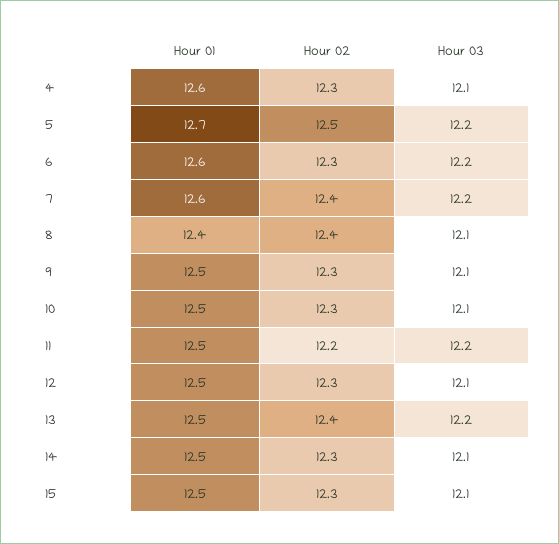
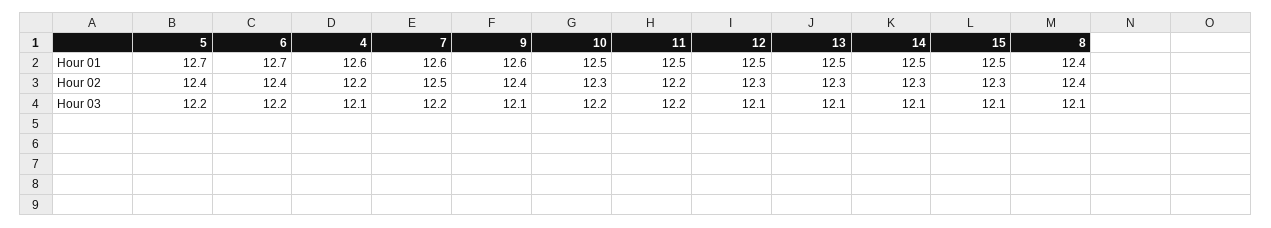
  {
    "Hour 01": {
      "4": 12.6,
      "5": 12.7,
-     "6": 12.6,
+     "6": 12.7,
      "7": 12.6,
      "8": 12.4,
-     "9": 12.5,
+     "9": 12.6,
      "10": 12.5,
      "11": 12.5,
      "12": 12.5,
      "13": 12.5,
      "14": 12.5,
      "15": 12.5
    },
    "Hour 02": {
-     "4": 12.3,
+     "4": 12.2,
-     "5": 12.5,
+     "5": 12.4,
-     "6": 12.3,
+     "6": 12.4,
-     "7": 12.4,
+     "7": 12.5,
      "8": 12.4,
-     "9": 12.3,
+     "9": 12.4,
      "10": 12.3,
      "11": 12.2,
      "12": 12.3,
-     "13": 12.4,
+     "13": 12.3,
      "14": 12.3,
      "15": 12.3
    },
    "Hour 03": {
      "4": 12.1,
      "5": 12.2,
      "6": 12.2,
      "7": 12.2,
      "8": 12.1,
      "9": 12.1,
-     "10": 12.1,
+     "10": 12.2,
      "11": 12.2,
      "12": 12.1,
-     "13": 12.2,
+     "13": 12.1,
      "14": 12.1,
      "15": 12.1
    }
  }

